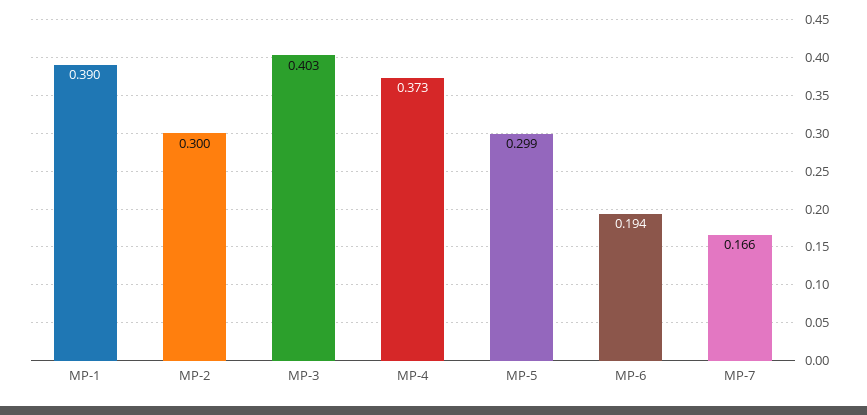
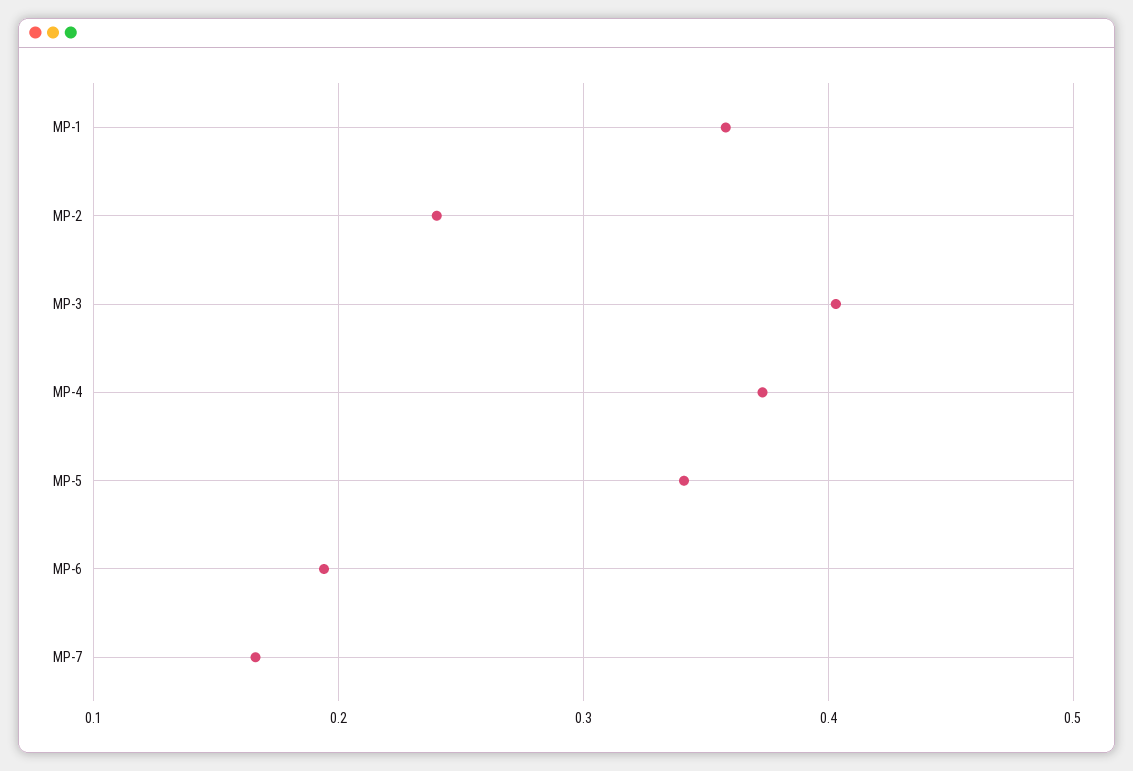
  {
-   "MP-1": 0.39,
+   "MP-1": 0.36,
-   "MP-2": 0.3,
+   "MP-2": 0.24,
    "MP-3": 0.403,
    "MP-4": 0.373,
-   "MP-5": 0.299,
+   "MP-5": 0.34,
    "MP-6": 0.194,
    "MP-7": 0.166
  }

